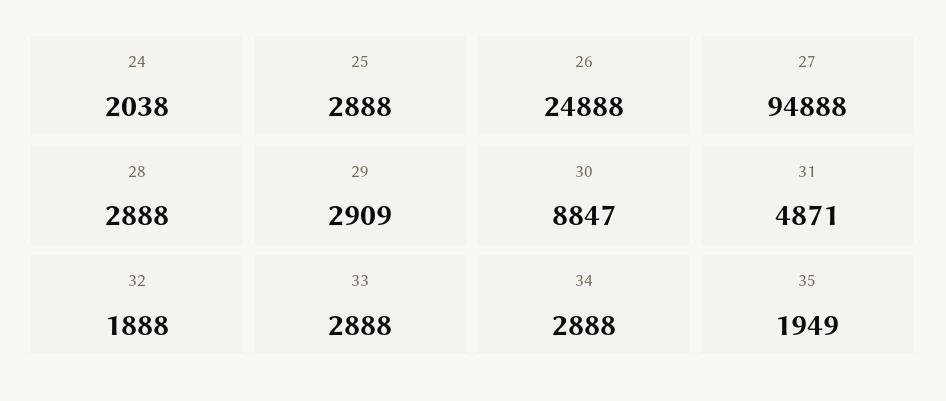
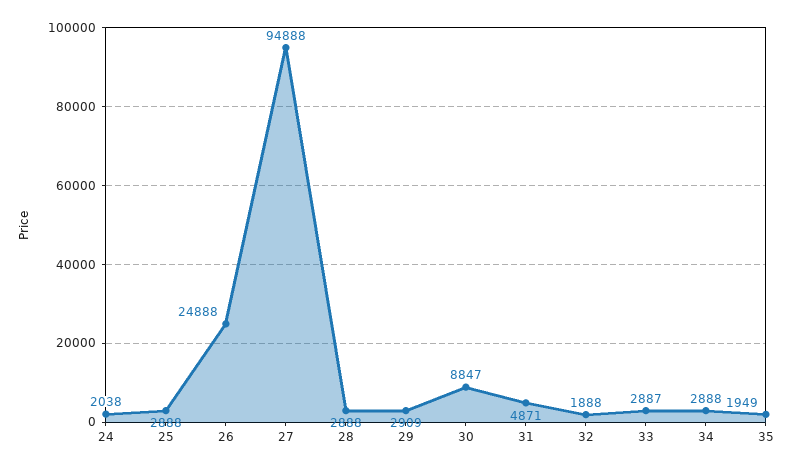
  {
    "24": 2038,
    "25": 2888,
    "26": 24888,
    "27": 94888,
    "28": 2888,
    "29": 2909,
    "30": 8847,
    "31": 4871,
    "32": 1888,
-   "33": 2888,
+   "33": 2887,
    "34": 2888,
    "35": 1949
  }

